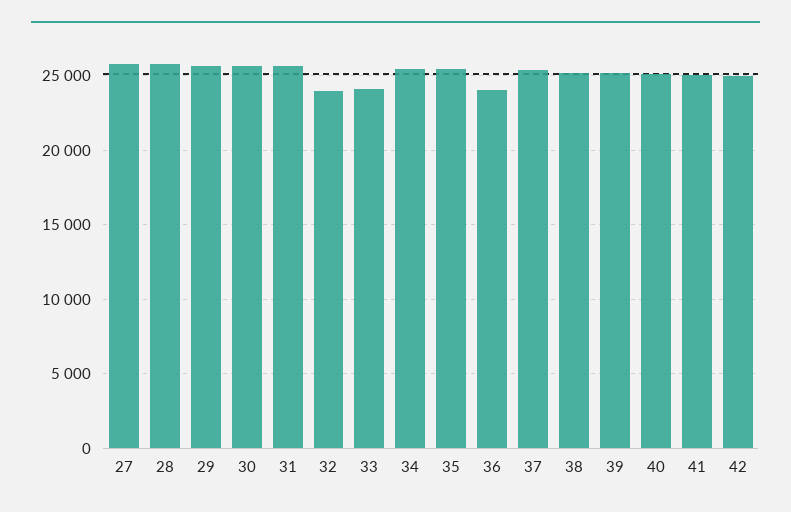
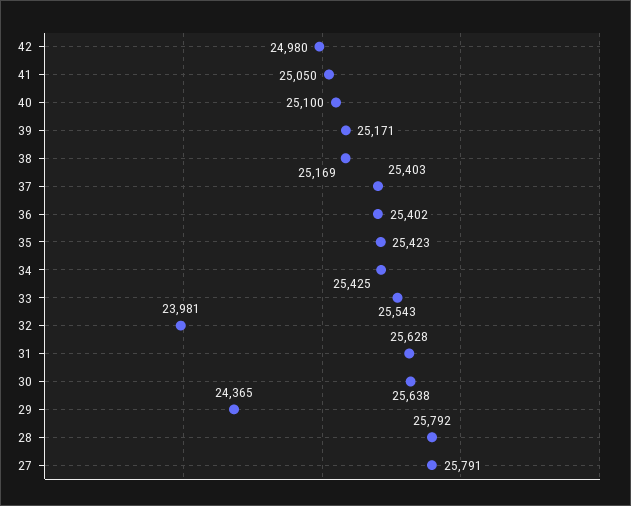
  {
    "27": 25791,
    "28": 25792,
-   "29": 25500,
+   "29": 24365,
    "30": 25638,
    "31": 25628,
    "32": 23981,
-   "33": 24000,
+   "33": 25543,
    "34": 25425,
    "35": 25423,
-   "36": 24000,
+   "36": 25402,
    "37": 25403,
    "38": 25169,
    "39": 25171,
    "40": 25100,
    "41": 25050,
    "42": 24980
  }

